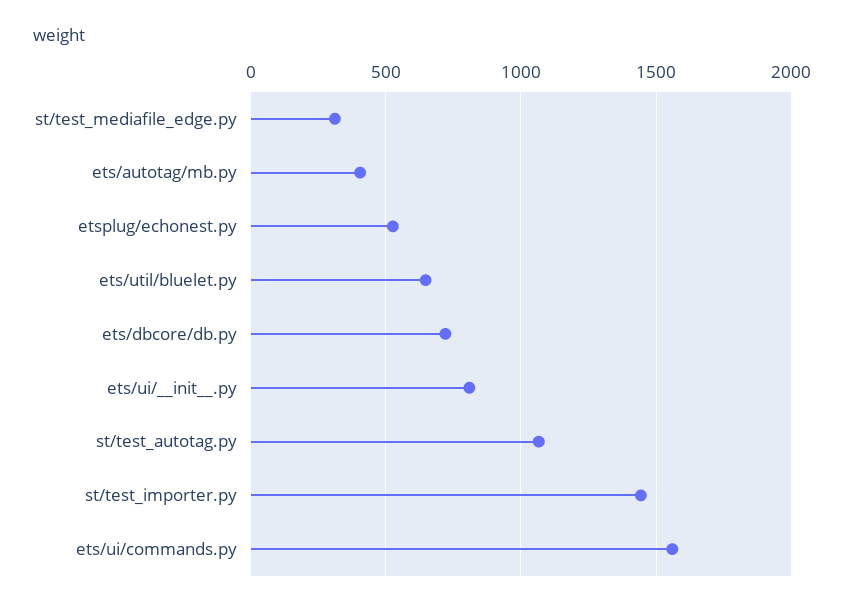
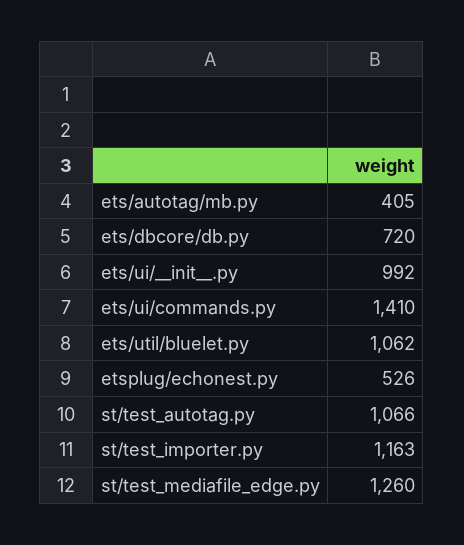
  {
-   "st/test_mediafile_edge.py": 300,
+   "st/test_mediafile_edge.py": 1260,
    "ets/autotag/mb.py": 405,
    "etsplug/echonest.py": 526,
-   "ets/util/bluelet.py": 650,
+   "ets/util/bluelet.py": 1062,
    "ets/dbcore/db.py": 720,
-   "ets/ui/__init__.py": 800,
+   "ets/ui/__init__.py": 992,
    "st/test_autotag.py": 1066,
-   "st/test_importer.py": 1450,
+   "st/test_importer.py": 1163,
-   "ets/ui/commands.py": 1550
+   "ets/ui/commands.py": 1410
  }

